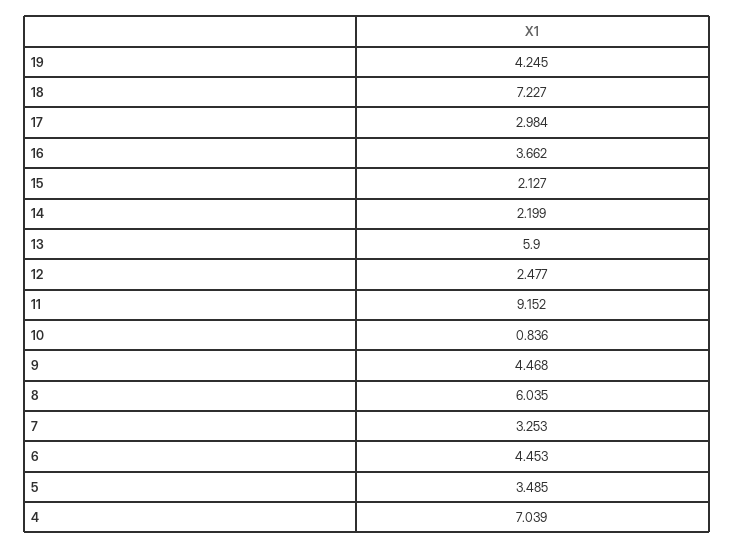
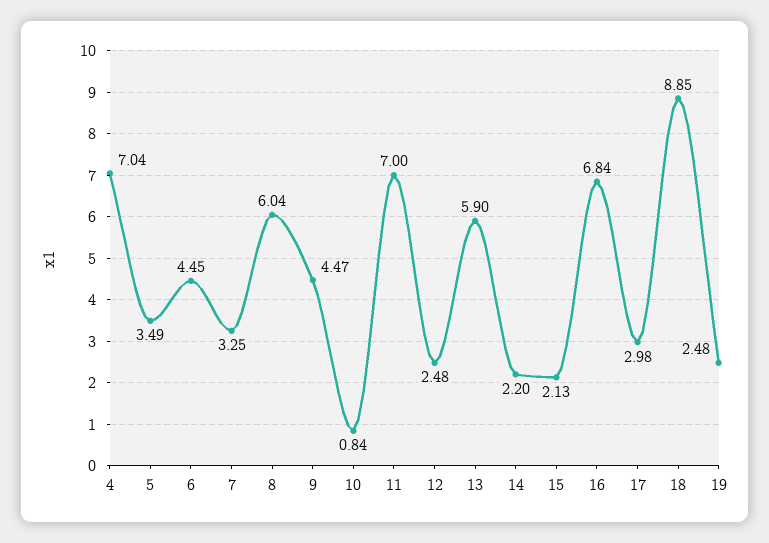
  {
-   "19": 4.245,
+   "19": 2.48,
-   "18": 7.227,
+   "18": 8.85,
    "17": 2.984,
-   "16": 3.662,
+   "16": 6.84,
    "15": 2.127,
    "14": 2.199,
    "13": 5.9,
    "12": 2.477,
-   "11": 9.152,
+   "11": 7,
    "10": 0.836,
    "9": 4.468,
    "8": 6.035,
    "7": 3.253,
    "6": 4.453,
    "5": 3.485,
    "4": 7.039
  }

